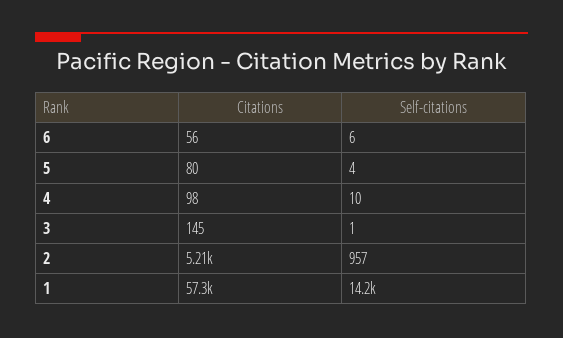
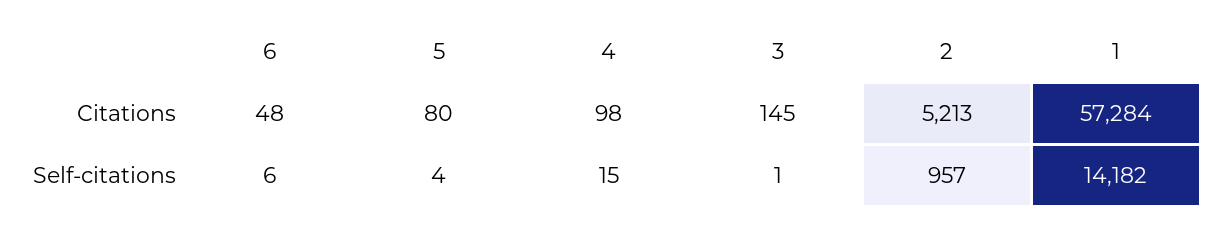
  {
    "Citations": {
-     "6": 56,
+     "6": 48,
      "5": 80,
      "4": 98,
      "3": 145,
      "2": 5213,
      "1": 57284
    },
    "Self-citations": {
      "6": 6,
      "5": 4,
-     "4": 10,
+     "4": 15,
      "3": 1,
      "2": 957,
      "1": 14182
    }
  }

